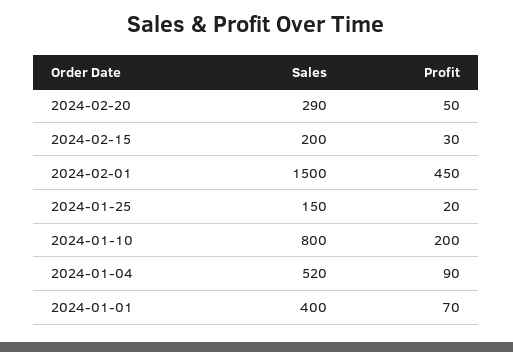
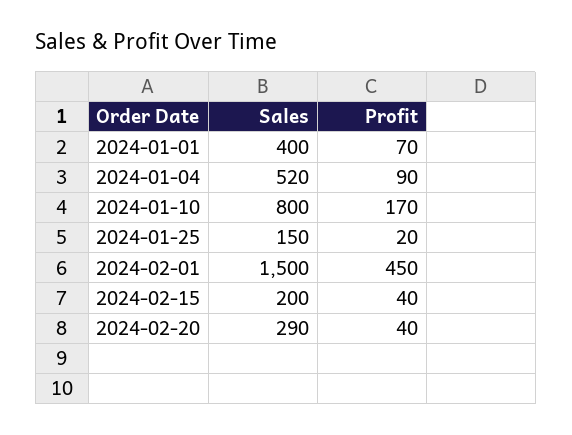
  {
    "Sales": {
      "2024-02-20": 290,
      "2024-02-15": 200,
      "2024-02-01": 1500,
      "2024-01-25": 150,
      "2024-01-10": 800,
      "2024-01-04": 520,
      "2024-01-01": 400
    },
    "Profit": {
-     "2024-02-20": 50,
+     "2024-02-20": 40,
-     "2024-02-15": 30,
+     "2024-02-15": 40,
      "2024-02-01": 450,
      "2024-01-25": 20,
-     "2024-01-10": 200,
+     "2024-01-10": 170,
      "2024-01-04": 90,
      "2024-01-01": 70
    }
  }

